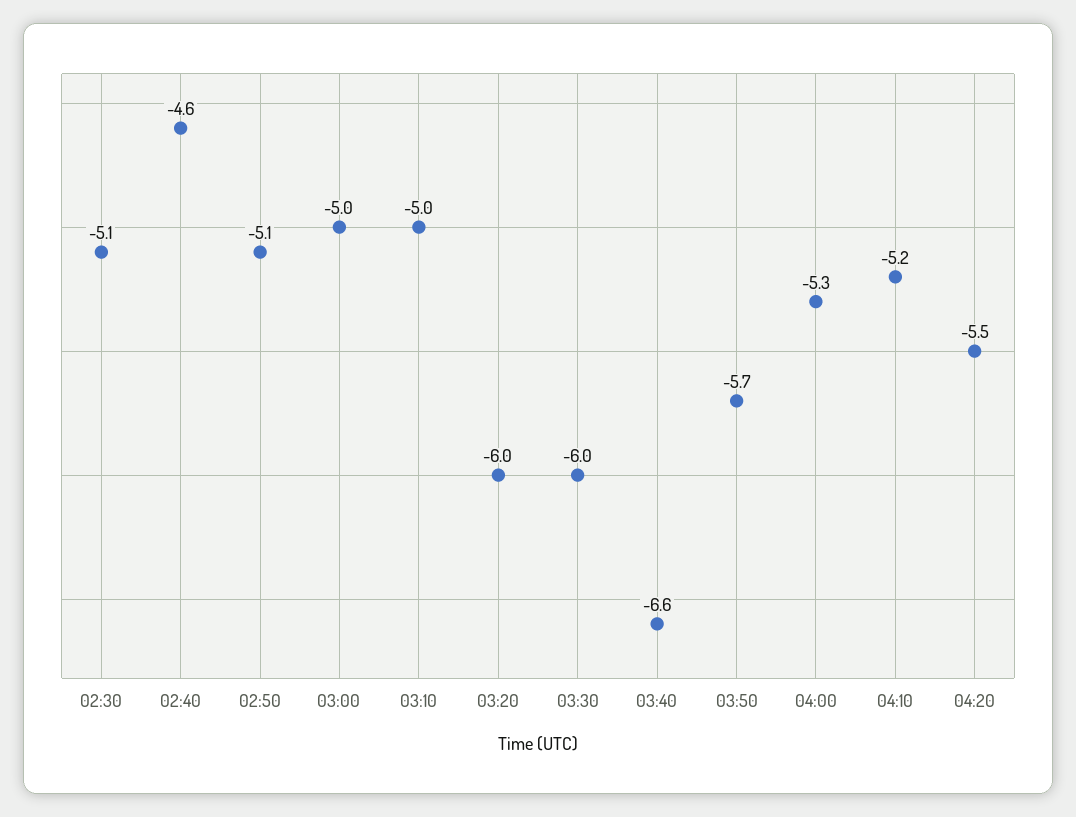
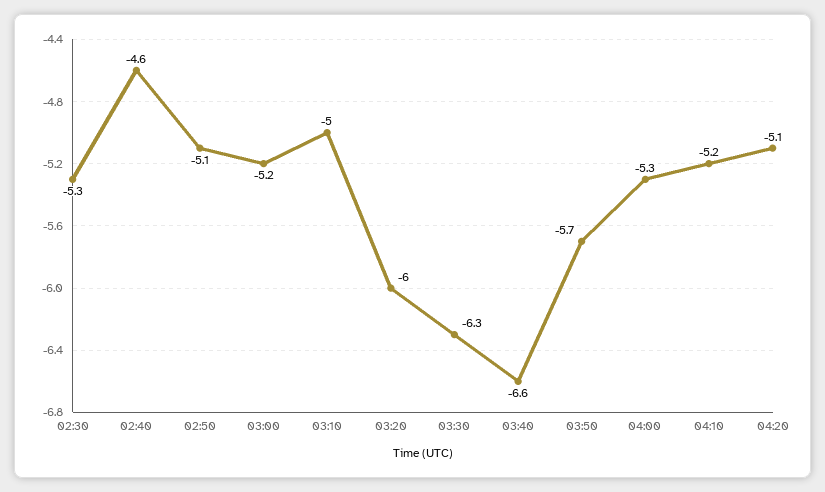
  {
-   "02:30": -5.1,
+   "02:30": -5.3,
    "02:40": -4.6,
    "02:50": -5.1,
-   "03:00": -5,
+   "03:00": -5.2,
    "03:10": -5,
    "03:20": -6,
-   "03:30": -6,
+   "03:30": -6.3,
    "03:40": -6.6,
    "03:50": -5.7,
    "04:00": -5.3,
    "04:10": -5.2,
-   "04:20": -5.5
+   "04:20": -5.1
  }

